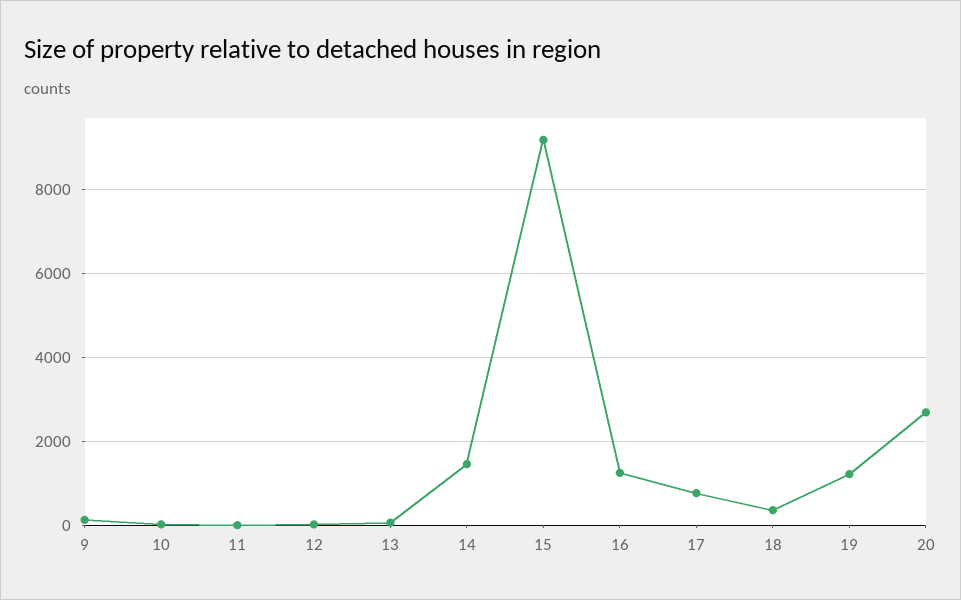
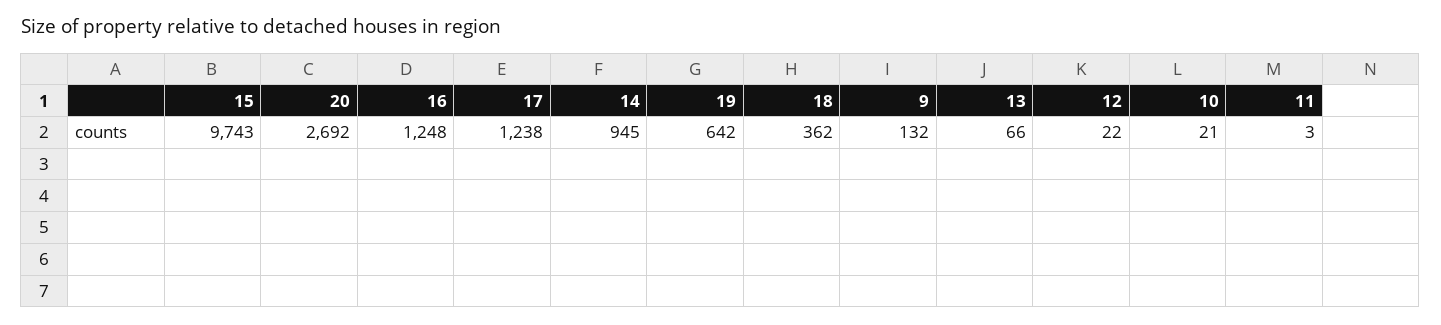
  {
    "9": 132,
    "10": 21,
    "11": 3,
    "12": 22,
    "13": 66,
-   "14": 1400,
+   "14": 945,
-   "15": 9200,
+   "15": 9743,
    "16": 1248,
-   "17": 800,
+   "17": 1238,
    "18": 362,
-   "19": 1200,
+   "19": 642,
    "20": 2692
  }

